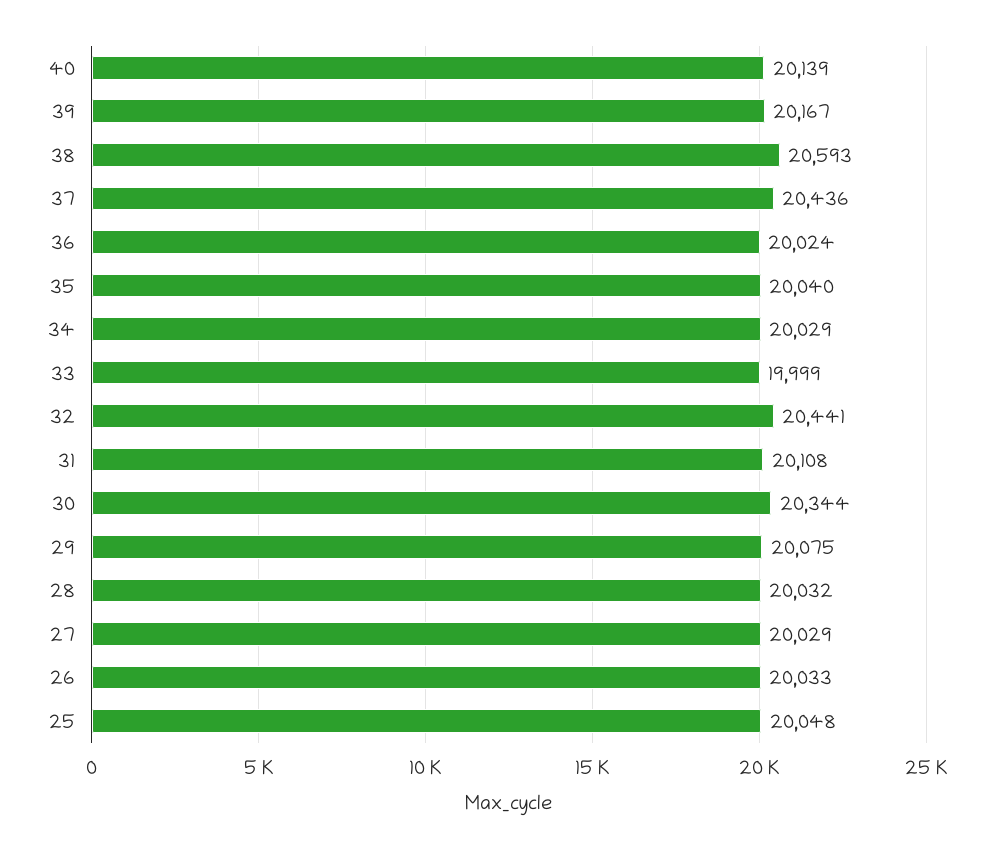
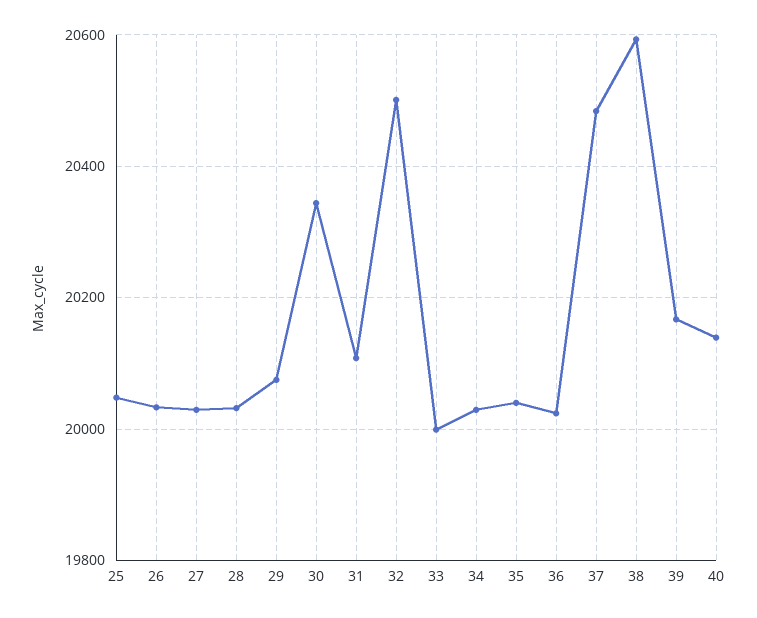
  {
    "40": 20139,
    "39": 20167,
    "38": 20593,
-   "37": 20436,
+   "37": 20480,
    "36": 20024,
    "35": 20040,
    "34": 20029,
    "33": 19999,
-   "32": 20441,
+   "32": 20500,
    "31": 20108,
    "30": 20344,
    "29": 20075,
    "28": 20032,
    "27": 20029,
    "26": 20033,
    "25": 20048
  }

